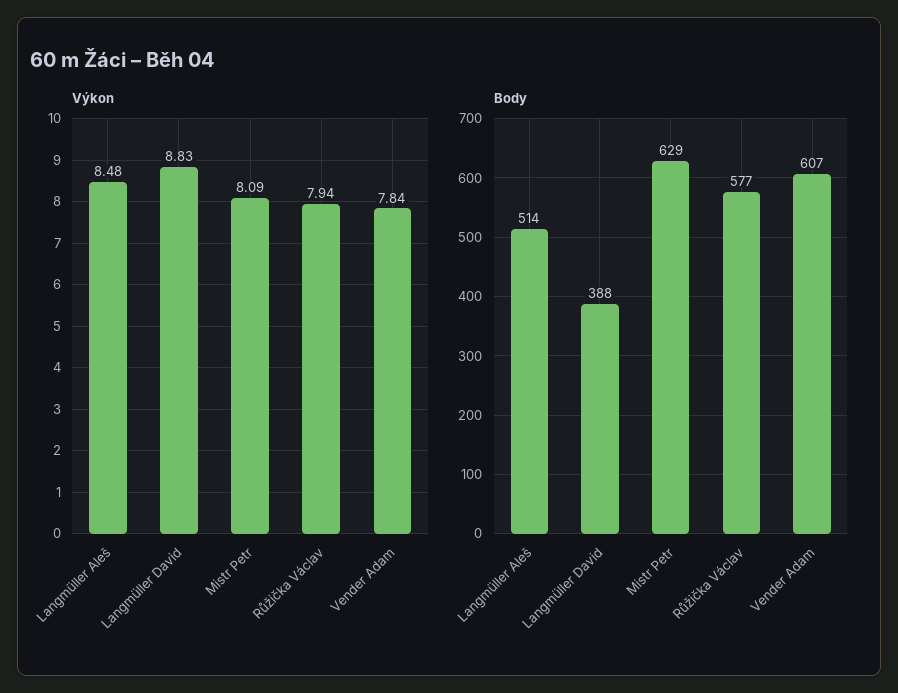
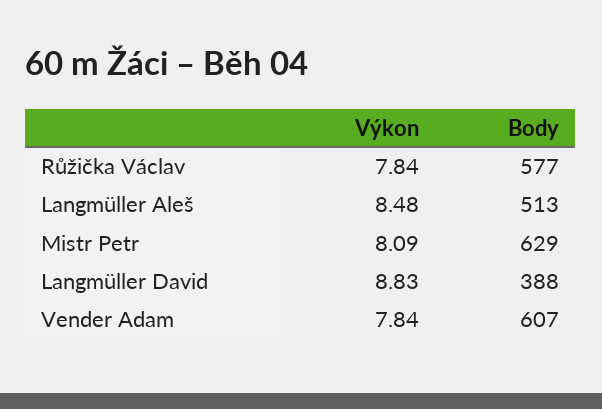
  {
    "Výkon": {
      "Langmüller Aleš": 8.48,
      "Langmüller David": 8.83,
      "Mistr Petr": 8.09,
-     "Růžička Václav": 7.94,
+     "Růžička Václav": 7.84,
      "Vender Adam": 7.84
    },
    "Body": {
-     "Langmüller Aleš": 514,
+     "Langmüller Aleš": 513,
      "Langmüller David": 388,
      "Mistr Petr": 629,
      "Růžička Václav": 577,
      "Vender Adam": 607
    }
  }

